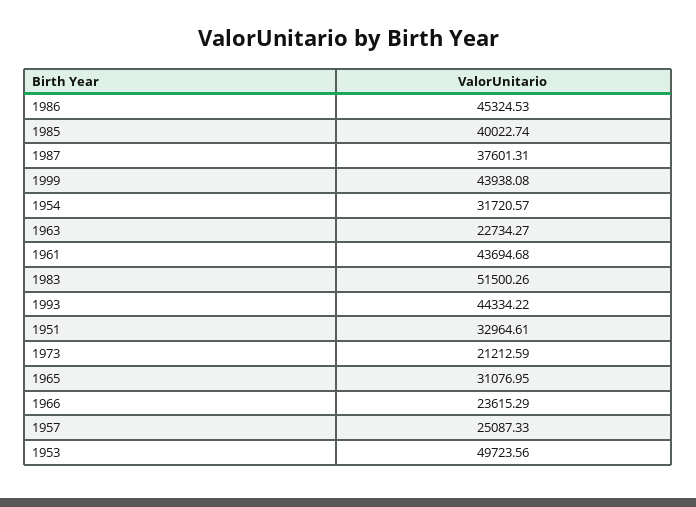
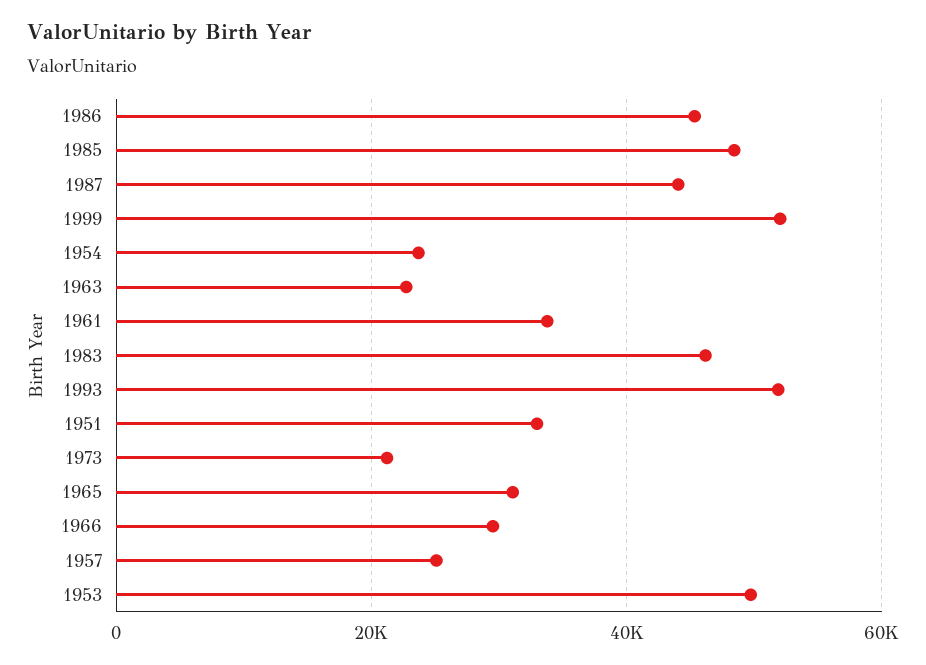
  {
    "1986": 45324.53,
-   "1985": 40022.74,
+   "1985": 48000,
-   "1987": 37601.31,
+   "1987": 44000,
-   "1999": 43938.08,
+   "1999": 52000,
-   "1954": 31720.57,
+   "1954": 24000,
    "1963": 22734.27,
-   "1961": 43694.68,
+   "1961": 34000,
-   "1983": 51500.26,
+   "1983": 46000,
-   "1993": 44334.22,
+   "1993": 52000,
    "1951": 32964.61,
    "1973": 21212.59,
    "1965": 31076.95,
-   "1966": 23615.29,
+   "1966": 30000,
    "1957": 25087.33,
    "1953": 49723.56
  }

